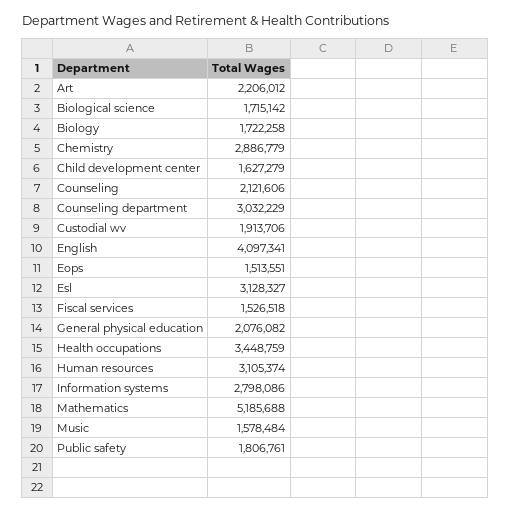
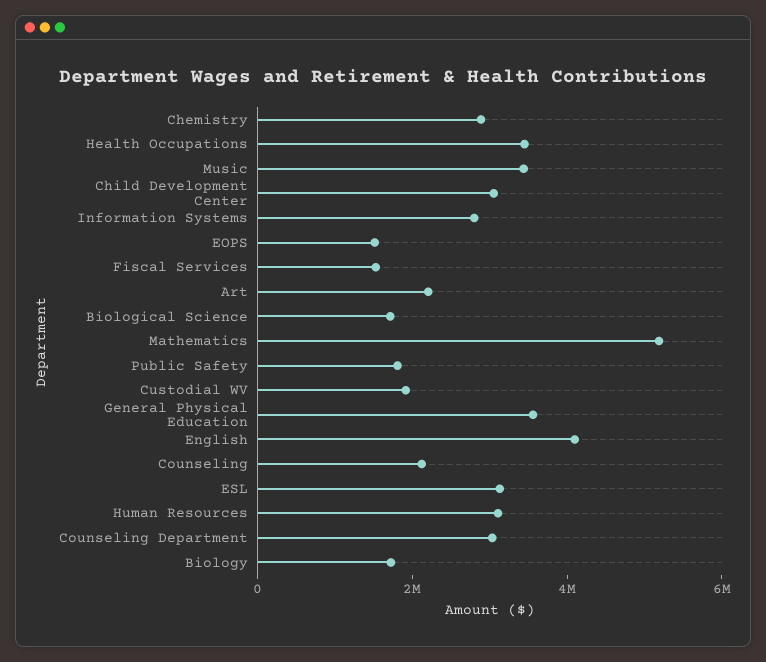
  {
    "Art": 2206012,
    "Biological science": 1715142,
    "Biology": 1722258,
    "Chemistry": 2886779,
-   "Child development center": 1627279,
+   "Child development center": 3000000,
    "Counseling": 2121606,
    "Counseling department": 3032229,
    "Custodial wv": 1913706,
    "English": 4097341,
    "Eops": 1513551,
    "Esl": 3128327,
    "Fiscal services": 1526518,
-   "General physical education": 2076082,
+   "General physical education": 3500000,
    "Health occupations": 3448759,
    "Human resources": 3105374,
    "Information systems": 2798086,
    "Mathematics": 5185688,
-   "Music": 1578484,
+   "Music": 3500000,
    "Public safety": 1806761
  }

